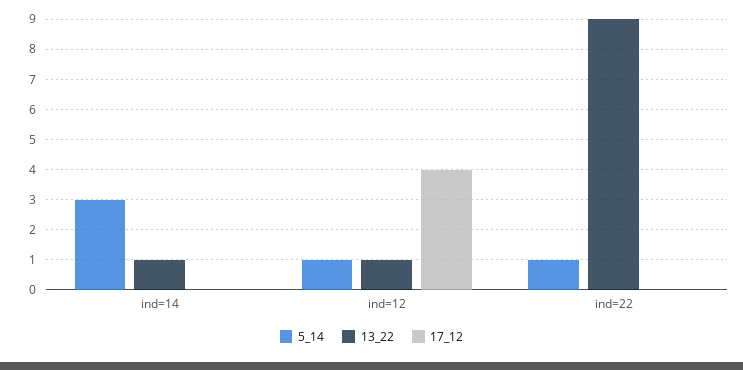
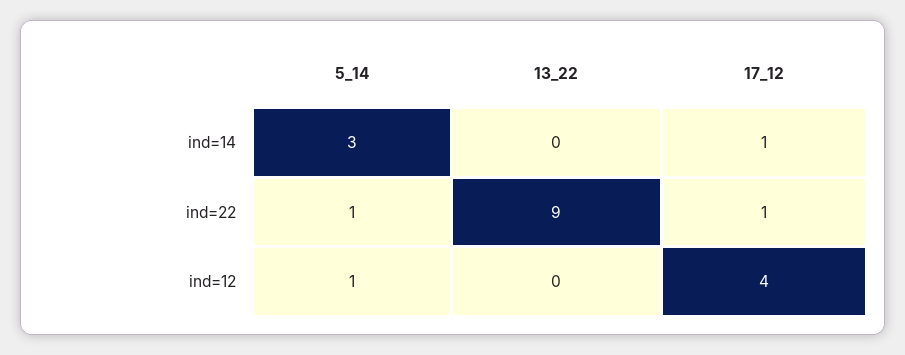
  {
    "5_14": {
      "ind=14": 3,
      "ind=12": 1,
      "ind=22": 1
    },
    "13_22": {
-     "ind=14": 1,
+     "ind=14": 0,
-     "ind=12": 1,
+     "ind=12": 0,
      "ind=22": 9
    },
    "17_12": {
-     "ind=14": 0,
+     "ind=14": 1,
      "ind=12": 4,
-     "ind=22": 0
+     "ind=22": 1
    }
  }

